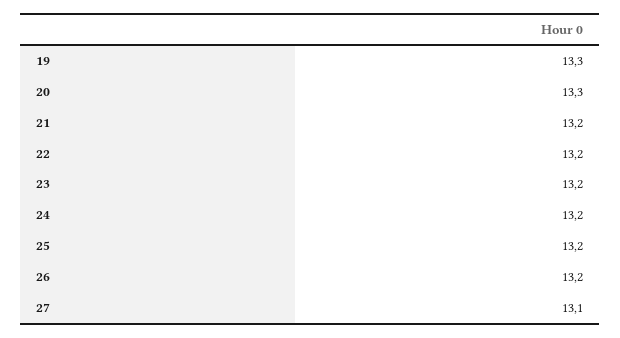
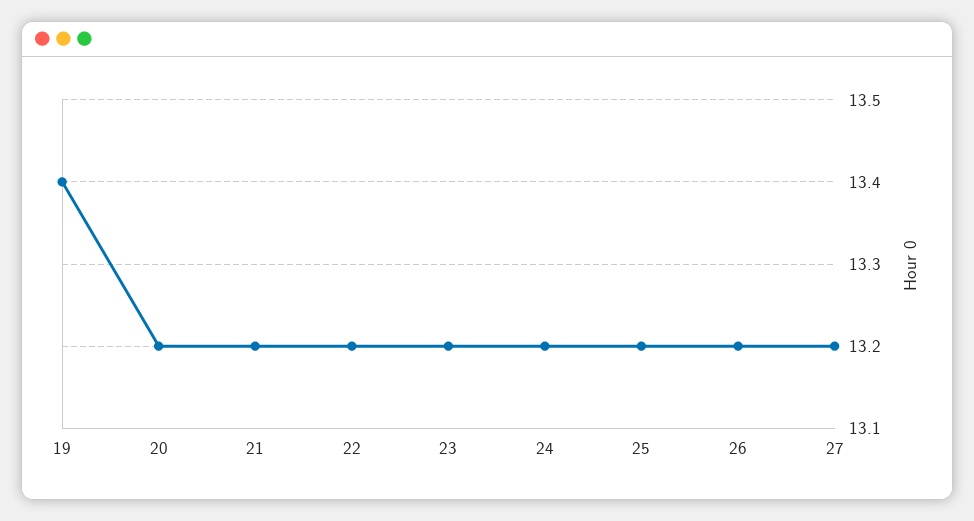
  {
-   "19": 13.3,
+   "19": 13.4,
-   "20": 13.3,
+   "20": 13.2,
    "21": 13.2,
    "22": 13.2,
    "23": 13.2,
    "24": 13.2,
    "25": 13.2,
    "26": 13.2,
-   "27": 13.1
+   "27": 13.2
  }

